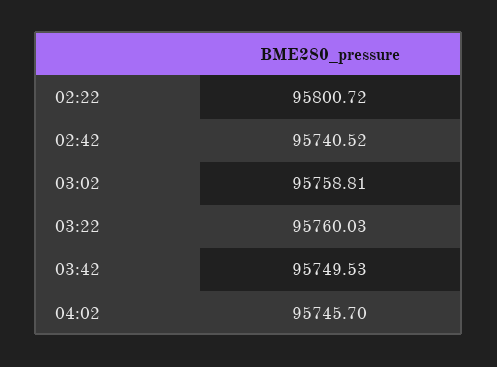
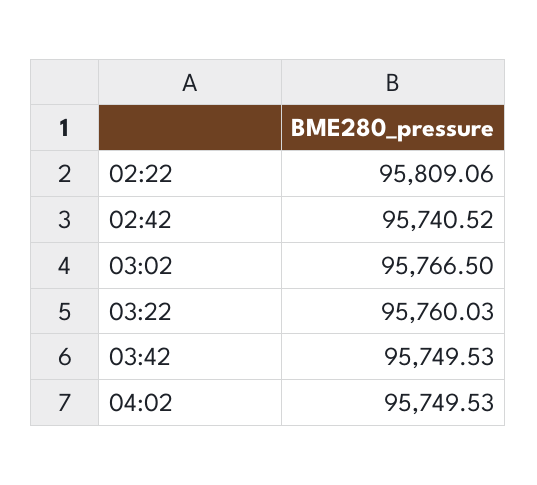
  {
-   "02:22": 95800.72,
+   "02:22": 95809.06,
    "02:42": 95740.52,
-   "03:02": 95758.81,
+   "03:02": 95766.5,
    "03:22": 95760.03,
    "03:42": 95749.53,
-   "04:02": 95745.7
+   "04:02": 95749.53
  }

